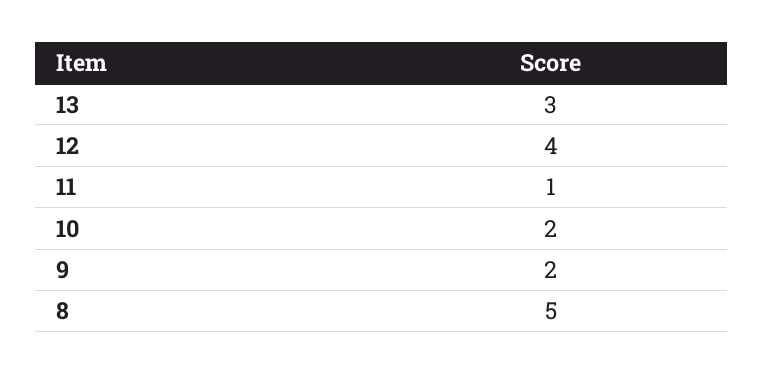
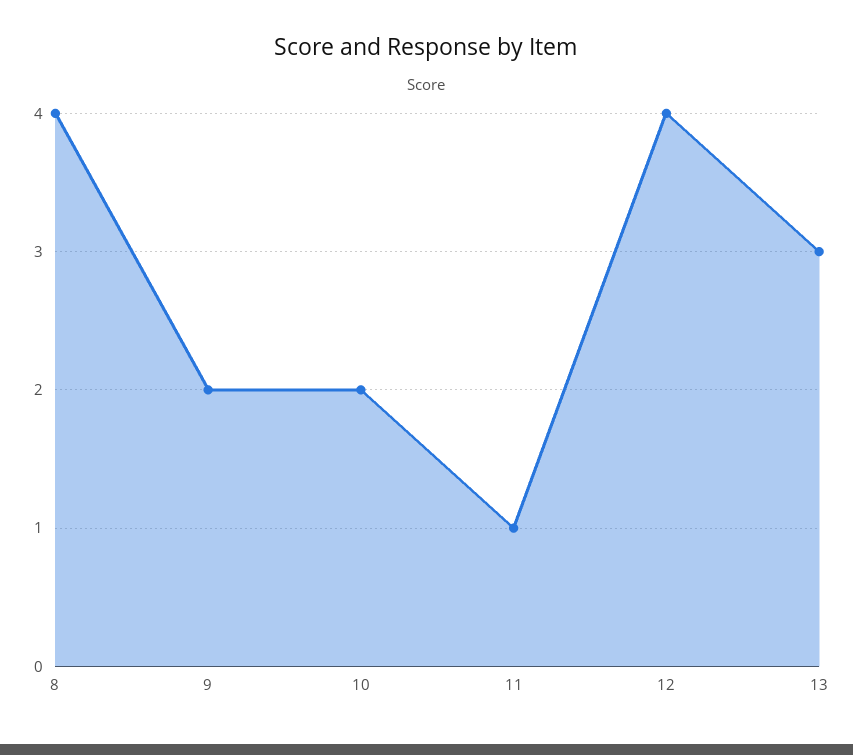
  {
    "13": 3,
    "12": 4,
    "11": 1,
    "10": 2,
    "9": 2,
-   "8": 5
+   "8": 4
  }

